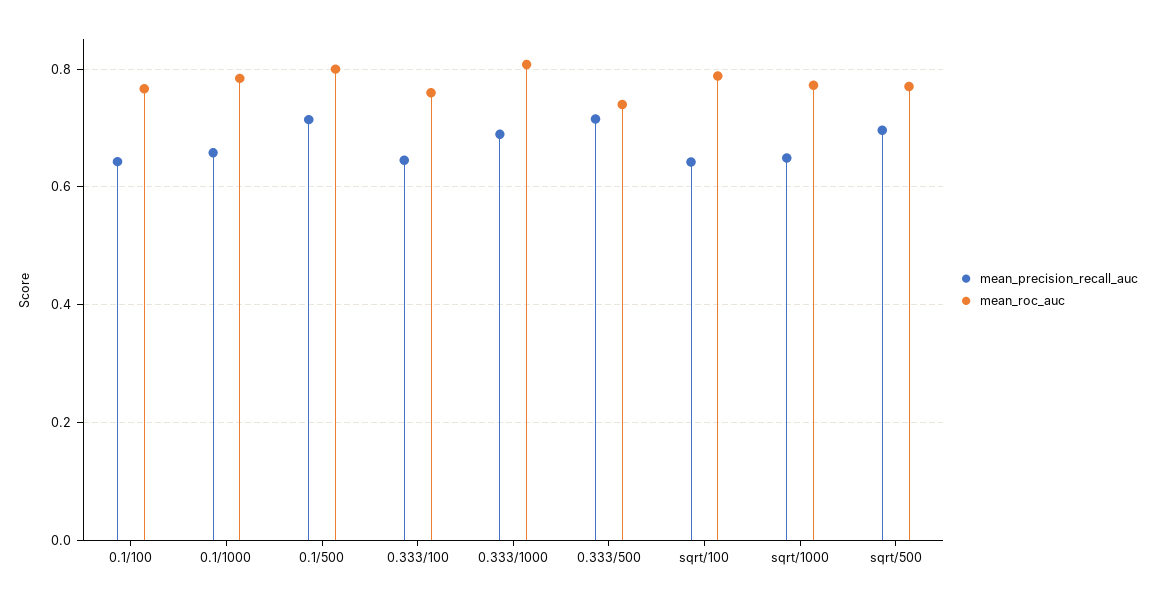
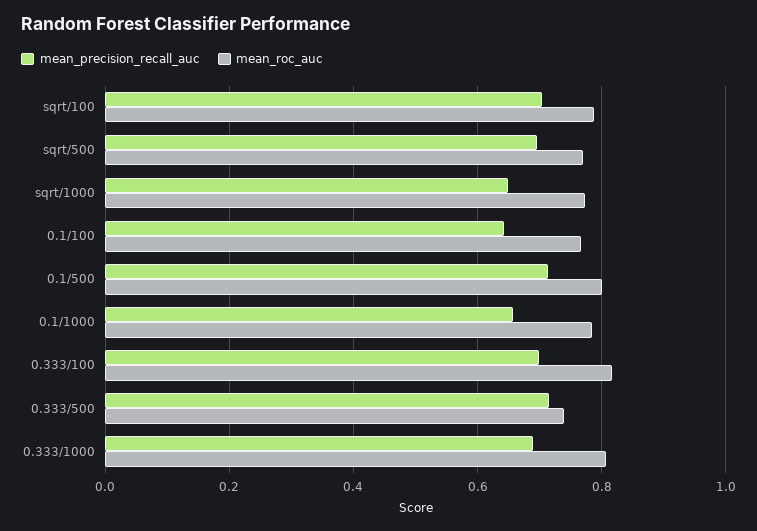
  {
    "mean_precision_recall_auc": {
      "0.1/100": 0.64,
      "0.1/1000": 0.66,
      "0.1/500": 0.72,
-     "0.333/100": 0.64,
+     "0.333/100": 0.7,
      "0.333/1000": 0.68,
      "0.333/500": 0.72,
-     "sqrt/100": 0.64,
+     "sqrt/100": 0.7,
      "sqrt/1000": 0.64,
      "sqrt/500": 0.7
    },
    "mean_roc_auc": {
      "0.1/100": 0.76,
      "0.1/1000": 0.78,
      "0.1/500": 0.8,
-     "0.333/100": 0.76,
+     "0.333/100": 0.82,
      "0.333/1000": 0.8,
      "0.333/500": 0.74,
      "sqrt/100": 0.78,
      "sqrt/1000": 0.78,
      "sqrt/500": 0.78
    }
  }

